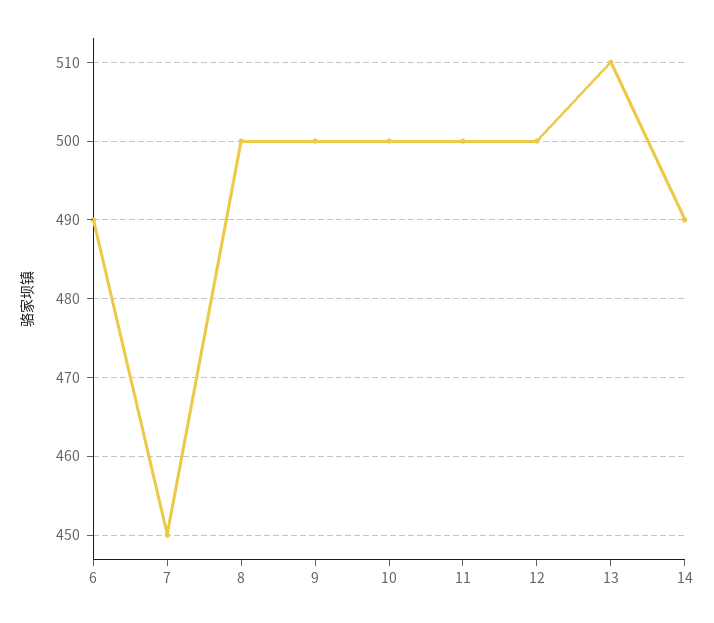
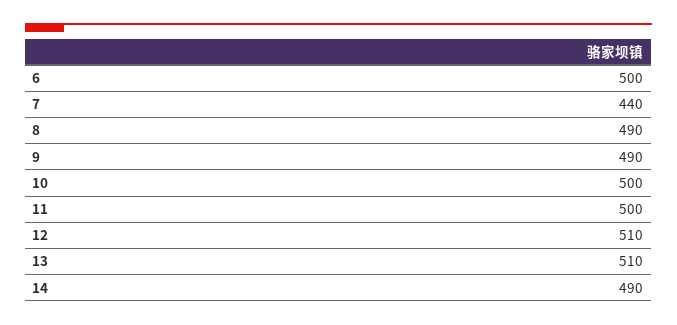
  {
-   "6": 490,
+   "6": 500,
-   "7": 450,
+   "7": 440,
-   "8": 500,
+   "8": 490,
-   "9": 500,
+   "9": 490,
    "10": 500,
    "11": 500,
-   "12": 500,
+   "12": 510,
    "13": 510,
    "14": 490
  }

